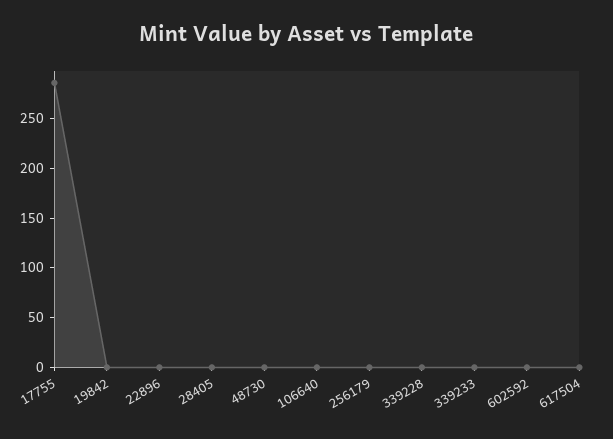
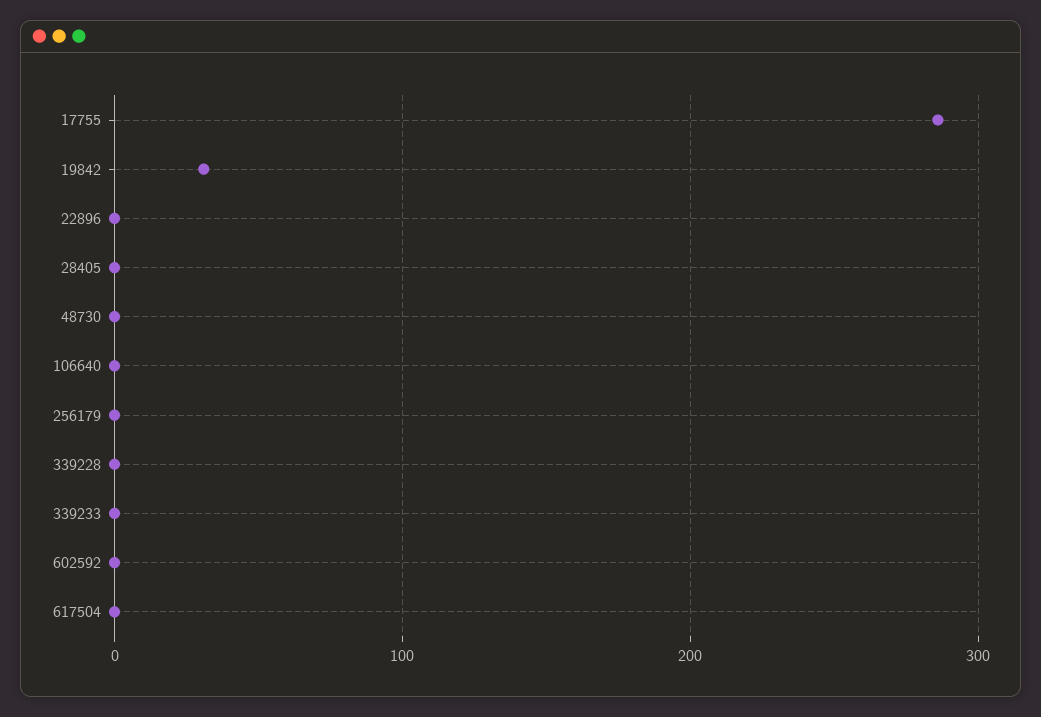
  {
    "17755": 290,
-   "19842": 0,
+   "19842": 30,
    "22896": 0,
    "28405": 0,
    "48730": 0,
    "106640": 0,
    "256179": 0,
    "339228": 0,
    "339233": 0,
    "602592": 0,
    "617504": 0
  }

